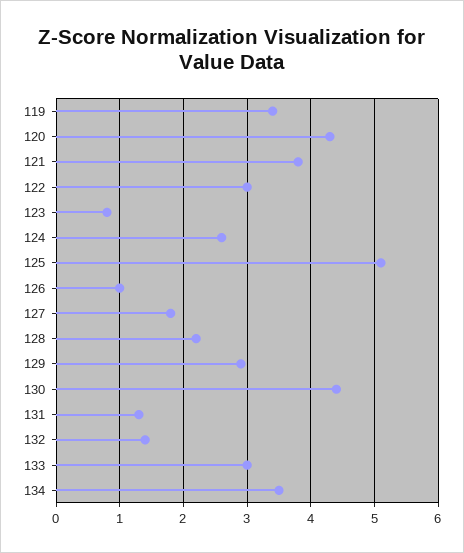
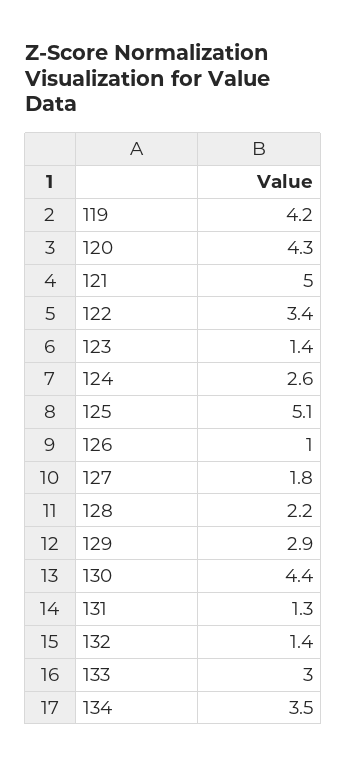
  {
-   "119": 3.4,
+   "119": 4.2,
    "120": 4.3,
-   "121": 3.8,
+   "121": 5,
-   "122": 3,
+   "122": 3.4,
-   "123": 0.8,
+   "123": 1.4,
    "124": 2.6,
    "125": 5.1,
    "126": 1,
    "127": 1.8,
    "128": 2.2,
    "129": 2.9,
    "130": 4.4,
    "131": 1.3,
    "132": 1.4,
    "133": 3,
    "134": 3.5
  }

